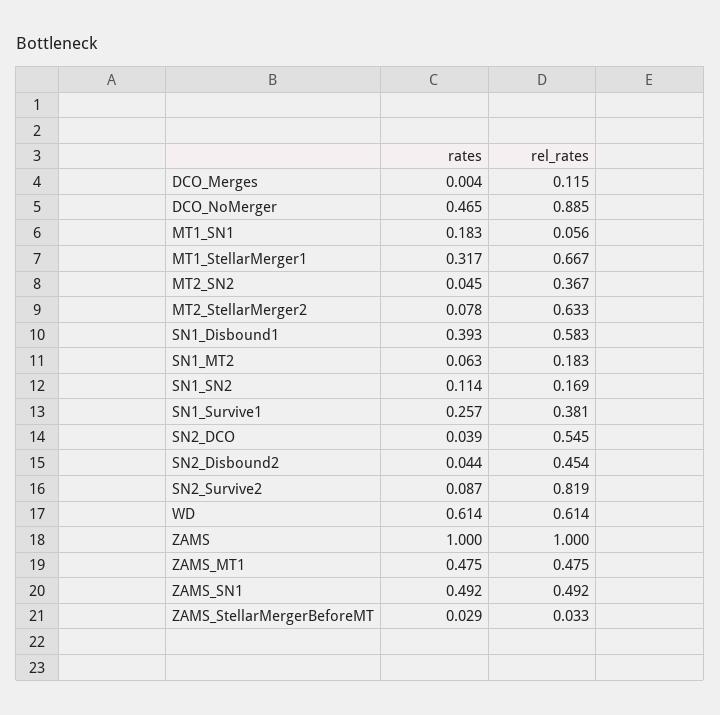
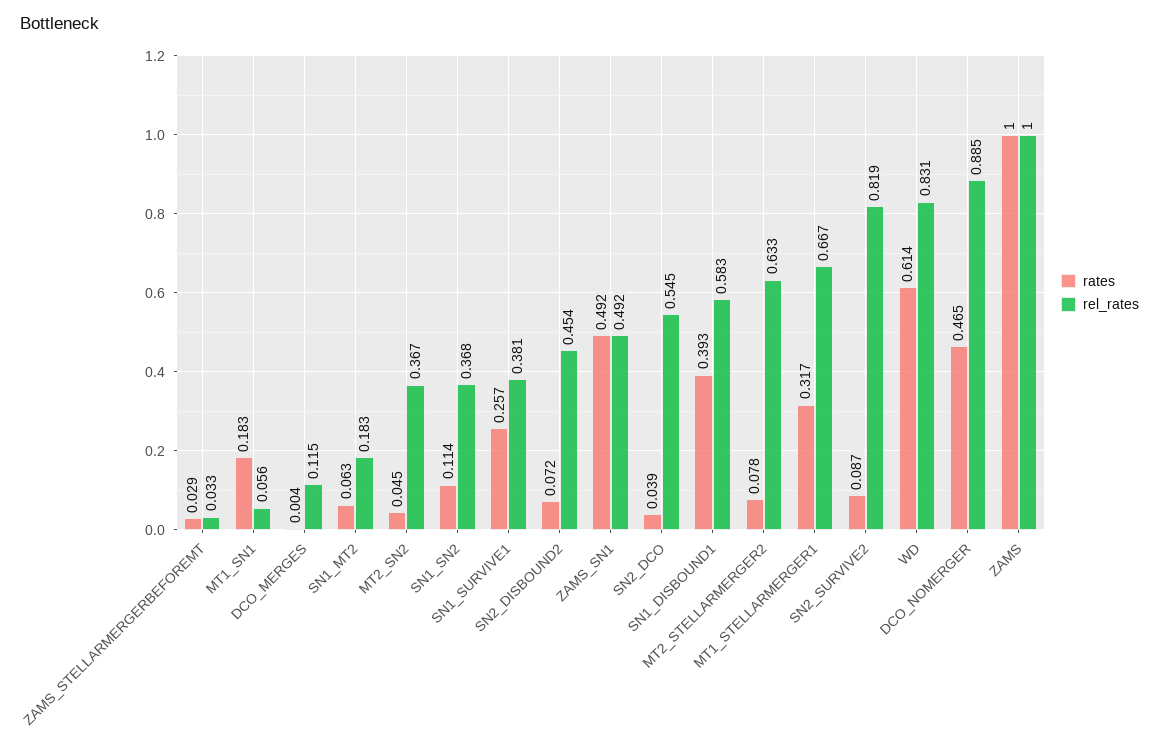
  {
    "rates": {
      "DCO_Merges": 0.004,
      "DCO_NoMerger": 0.465,
      "MT1_SN1": 0.183,
      "MT1_StellarMerger1": 0.317,
      "MT2_SN2": 0.045,
      "MT2_StellarMerger2": 0.078,
      "SN1_Disbound1": 0.393,
      "SN1_MT2": 0.063,
      "SN1_SN2": 0.114,
      "SN1_Survive1": 0.257,
      "SN2_DCO": 0.039,
-     "SN2_Disbound2": 0.044,
+     "SN2_Disbound2": 0.072,
      "SN2_Survive2": 0.087,
      "WD": 0.614,
      "ZAMS": 1,
-     "ZAMS_MT1": 0.475,
      "ZAMS_SN1": 0.492,
      "ZAMS_StellarMergerBeforeMT": 0.029
    },
    "rel_rates": {
      "DCO_Merges": 0.115,
      "DCO_NoMerger": 0.885,
      "MT1_SN1": 0.056,
      "MT1_StellarMerger1": 0.667,
      "MT2_SN2": 0.367,
      "MT2_StellarMerger2": 0.633,
      "SN1_Disbound1": 0.583,
      "SN1_MT2": 0.183,
-     "SN1_SN2": 0.169,
+     "SN1_SN2": 0.368,
      "SN1_Survive1": 0.381,
      "SN2_DCO": 0.545,
      "SN2_Disbound2": 0.454,
      "SN2_Survive2": 0.819,
-     "WD": 0.614,
+     "WD": 0.831,
      "ZAMS": 1,
-     "ZAMS_MT1": 0.475,
      "ZAMS_SN1": 0.492,
      "ZAMS_StellarMergerBeforeMT": 0.033
    }
  }

